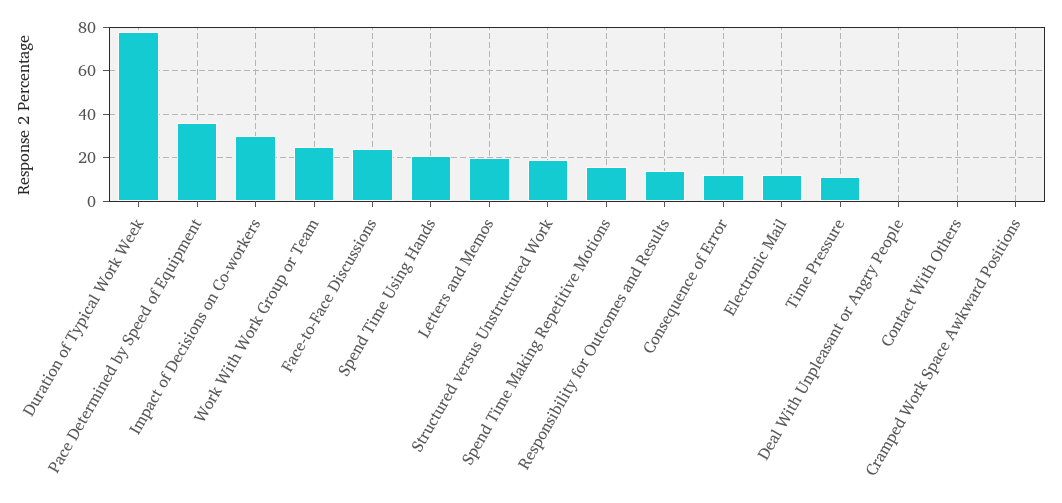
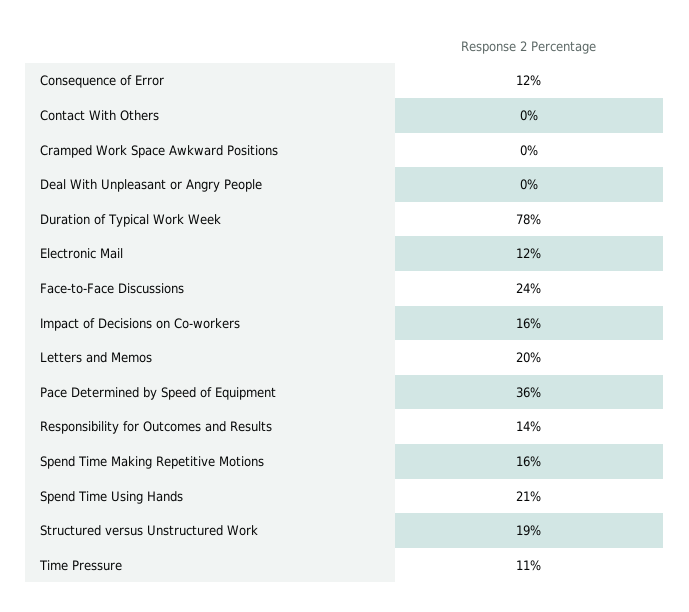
  {
    "Duration of Typical Work Week": 78,
    "Pace Determined by Speed of Equipment": 36,
-   "Impact of Decisions on Co-workers": 30,
+   "Impact of Decisions on Co-workers": 16,
-   "Work With Work Group or Team": 25,
    "Face-to-Face Discussions": 24,
    "Spend Time Using Hands": 21,
    "Letters and Memos": 20,
    "Structured versus Unstructured Work": 19,
    "Spend Time Making Repetitive Motions": 16,
    "Responsibility for Outcomes and Results": 14,
    "Consequence of Error": 12,
    "Electronic Mail": 12,
    "Time Pressure": 11,
    "Deal With Unpleasant or Angry People": 0,
    "Contact With Others": 0,
    "Cramped Work Space Awkward Positions": 0
  }

